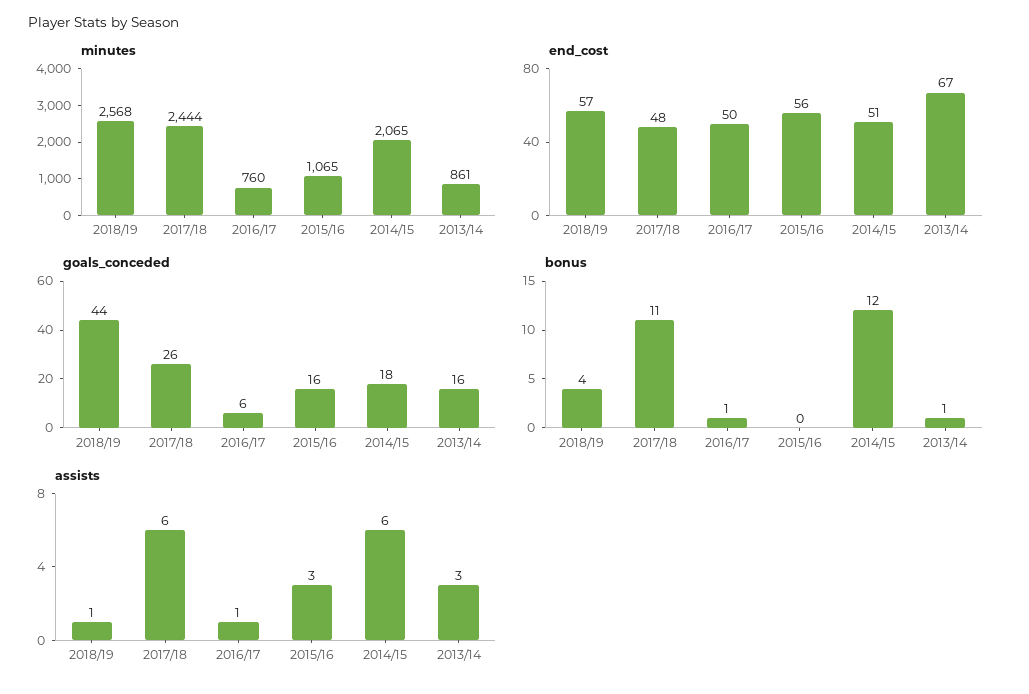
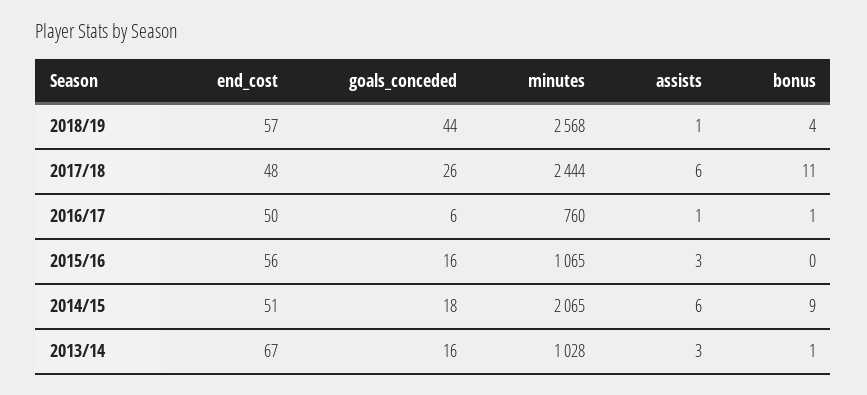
  {
    "minutes": {
      "2018/19": 2568,
      "2017/18": 2444,
      "2016/17": 760,
      "2015/16": 1065,
      "2014/15": 2065,
-     "2013/14": 861
+     "2013/14": 1028
    },
    "end_cost": {
      "2018/19": 57,
      "2017/18": 48,
      "2016/17": 50,
      "2015/16": 56,
      "2014/15": 51,
      "2013/14": 67
    },
    "goals_conceded": {
      "2018/19": 44,
      "2017/18": 26,
      "2016/17": 6,
      "2015/16": 16,
      "2014/15": 18,
      "2013/14": 16
    },
    "bonus": {
      "2018/19": 4,
      "2017/18": 11,
      "2016/17": 1,
      "2015/16": 0,
-     "2014/15": 12,
+     "2014/15": 9,
      "2013/14": 1
    },
    "assists": {
      "2018/19": 1,
      "2017/18": 6,
      "2016/17": 1,
      "2015/16": 3,
      "2014/15": 6,
      "2013/14": 3
    }
  }

